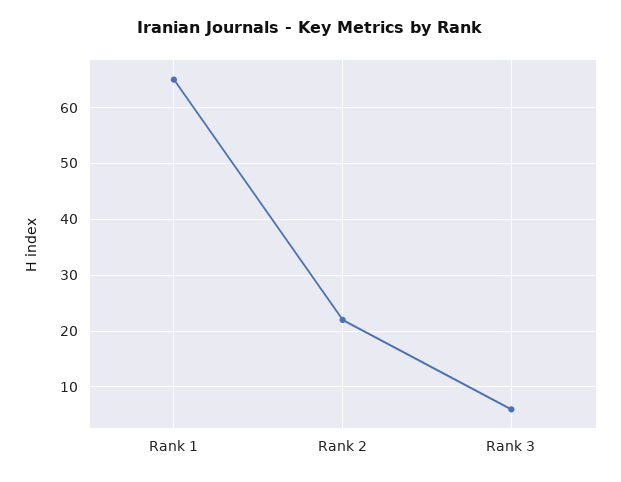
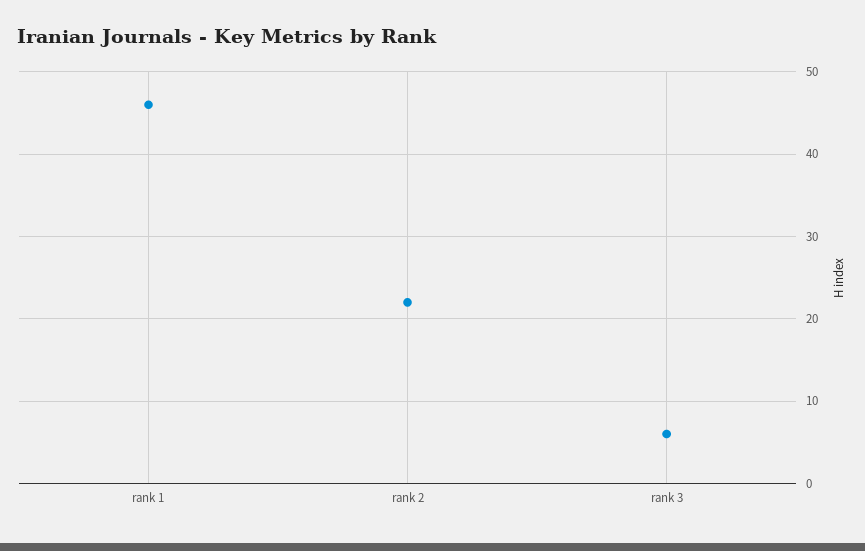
  {
-   "Rank 1": 65,
+   "Rank 1": 46,
    "Rank 2": 22,
    "Rank 3": 6
  }

